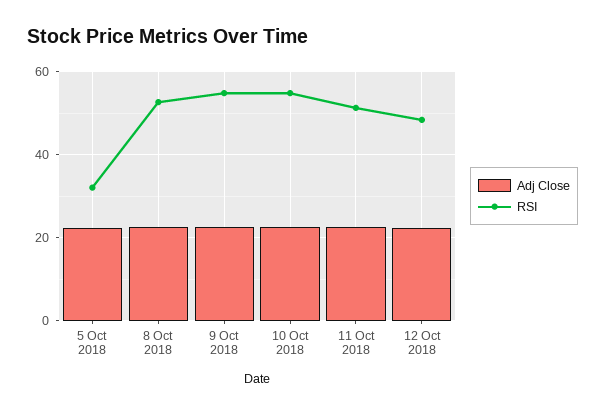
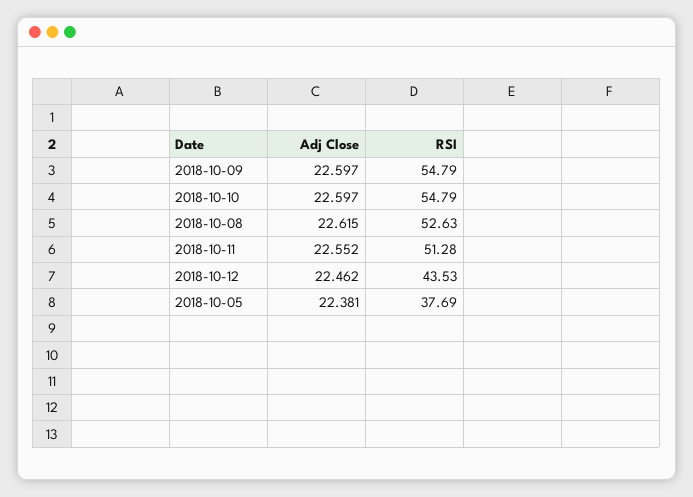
  {
    "Adj Close": {
      "5 Oct 2018": 22.381,
      "8 Oct 2018": 22.615,
      "9 Oct 2018": 22.597,
      "10 Oct 2018": 22.597,
      "11 Oct 2018": 22.552,
      "12 Oct 2018": 22.462
    },
    "RSI": {
-     "5 Oct 2018": 32,
+     "5 Oct 2018": 37.69,
      "8 Oct 2018": 52.63,
      "9 Oct 2018": 54.79,
      "10 Oct 2018": 54.79,
      "11 Oct 2018": 51.28,
-     "12 Oct 2018": 48
+     "12 Oct 2018": 43.53
    }
  }

